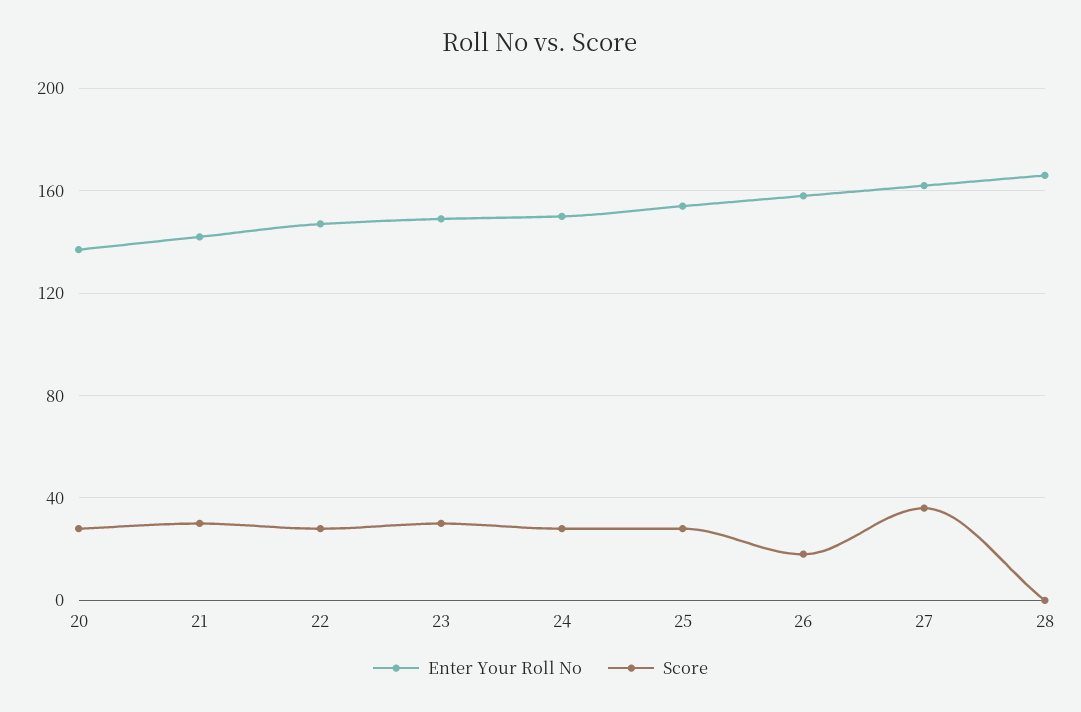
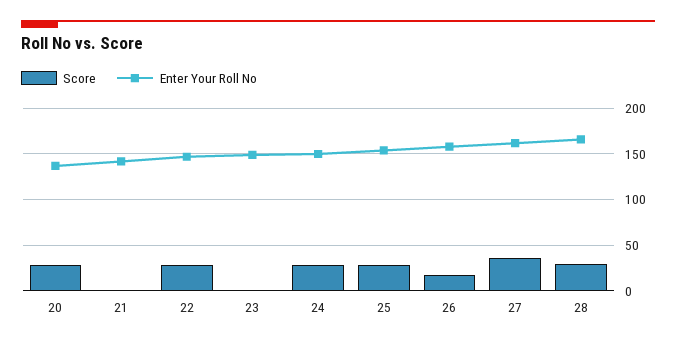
  {
    "Enter Your Roll No": {
      "20": 135,
      "21": 140,
      "22": 145,
      "23": 150,
      "24": 150,
      "25": 155,
      "26": 160,
      "27": 160,
      "28": 165
    },
    "Score": {
      "20": 30,
-     "21": 30,
+     "21": 0,
      "22": 30,
-     "23": 30,
+     "23": 0,
      "24": 30,
      "25": 30,
      "26": 20,
      "27": 35,
-     "28": 0
+     "28": 30
    }
  }

